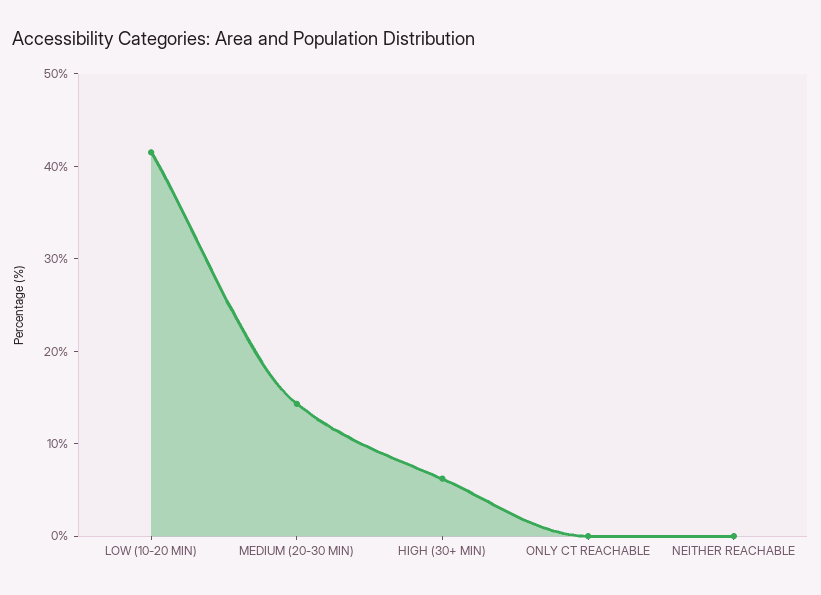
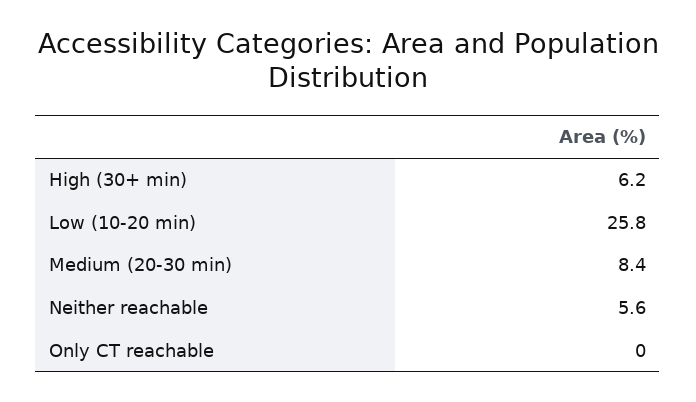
  {
-   "LOW (10-20 MIN)": 42,
+   "LOW (10-20 MIN)": 25.8,
-   "MEDIUM (20-30 MIN)": 14,
+   "MEDIUM (20-30 MIN)": 8.4,
    "HIGH (30+ MIN)": 6.2,
    "ONLY CT REACHABLE": 0,
-   "NEITHER REACHABLE": 0
+   "NEITHER REACHABLE": 5.6
  }

